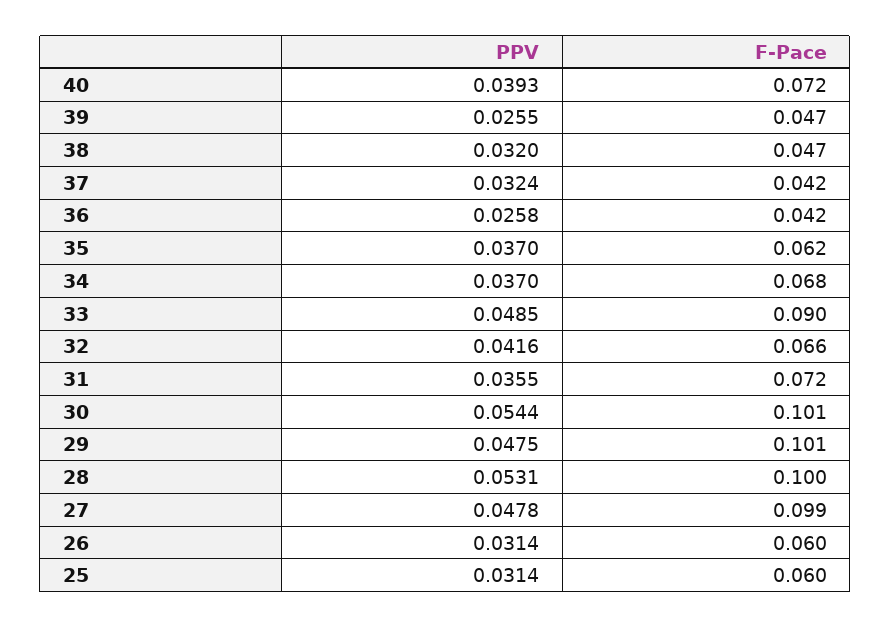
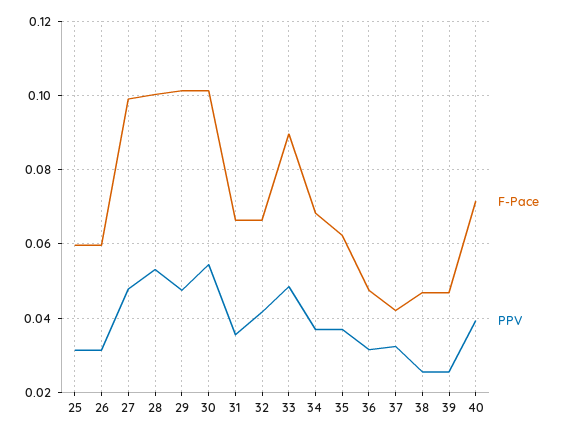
  {
    "PPV": {
      "40": 0.0393,
      "39": 0.0255,
-     "38": 0.032,
+     "38": 0.026,
      "37": 0.0324,
-     "36": 0.0258,
+     "36": 0.032,
      "35": 0.037,
      "34": 0.037,
      "33": 0.0485,
      "32": 0.0416,
      "31": 0.0355,
      "30": 0.0544,
      "29": 0.0475,
      "28": 0.0531,
      "27": 0.0478,
      "26": 0.0314,
      "25": 0.0314
    },
    "F-Pace": {
      "40": 0.072,
      "39": 0.047,
      "38": 0.047,
      "37": 0.042,
-     "36": 0.042,
+     "36": 0.048,
      "35": 0.062,
      "34": 0.068,
      "33": 0.09,
      "32": 0.066,
-     "31": 0.072,
+     "31": 0.066,
      "30": 0.101,
      "29": 0.101,
      "28": 0.1,
      "27": 0.099,
      "26": 0.06,
      "25": 0.06
    }
  }

